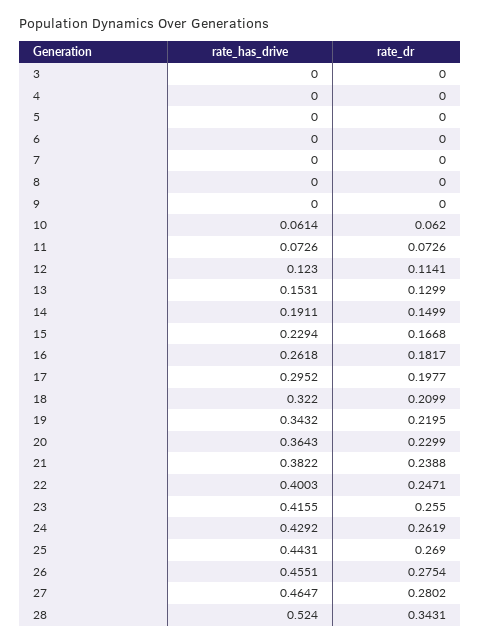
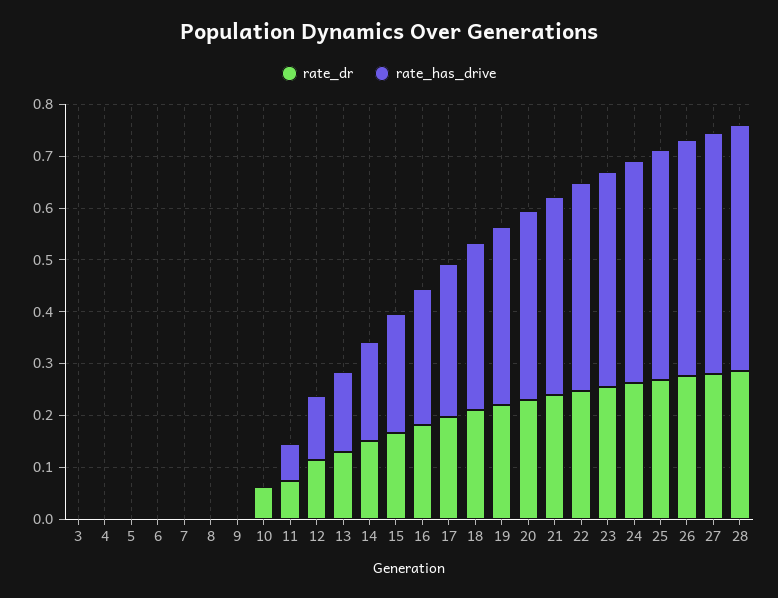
  {
    "rate_has_drive": {
      "3": 0,
      "4": 0,
      "5": 0,
      "6": 0,
      "7": 0,
      "8": 0,
      "9": 0,
-     "10": 0.0614,
+     "10": 0,
      "11": 0.0726,
      "12": 0.123,
      "13": 0.1531,
      "14": 0.1911,
      "15": 0.2294,
      "16": 0.2618,
      "17": 0.2952,
      "18": 0.322,
      "19": 0.3432,
      "20": 0.3643,
      "21": 0.3822,
      "22": 0.4003,
      "23": 0.4155,
      "24": 0.4292,
      "25": 0.4431,
      "26": 0.4551,
      "27": 0.4647,
-     "28": 0.524
+     "28": 0.48
    },
    "rate_dr": {
      "3": 0,
      "4": 0,
      "5": 0,
      "6": 0,
      "7": 0,
      "8": 0,
      "9": 0,
      "10": 0.062,
      "11": 0.0726,
      "12": 0.1141,
      "13": 0.1299,
      "14": 0.1499,
      "15": 0.1668,
      "16": 0.1817,
      "17": 0.1977,
      "18": 0.2099,
      "19": 0.2195,
      "20": 0.2299,
      "21": 0.2388,
      "22": 0.2471,
      "23": 0.255,
      "24": 0.2619,
      "25": 0.269,
      "26": 0.2754,
      "27": 0.2802,
-     "28": 0.3431
+     "28": 0.28
    }
  }

